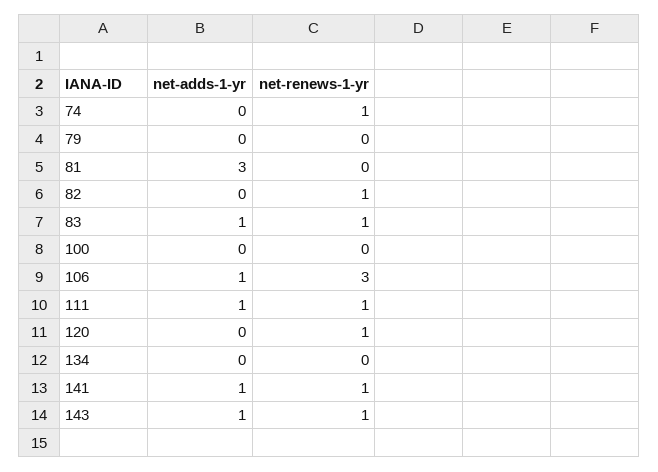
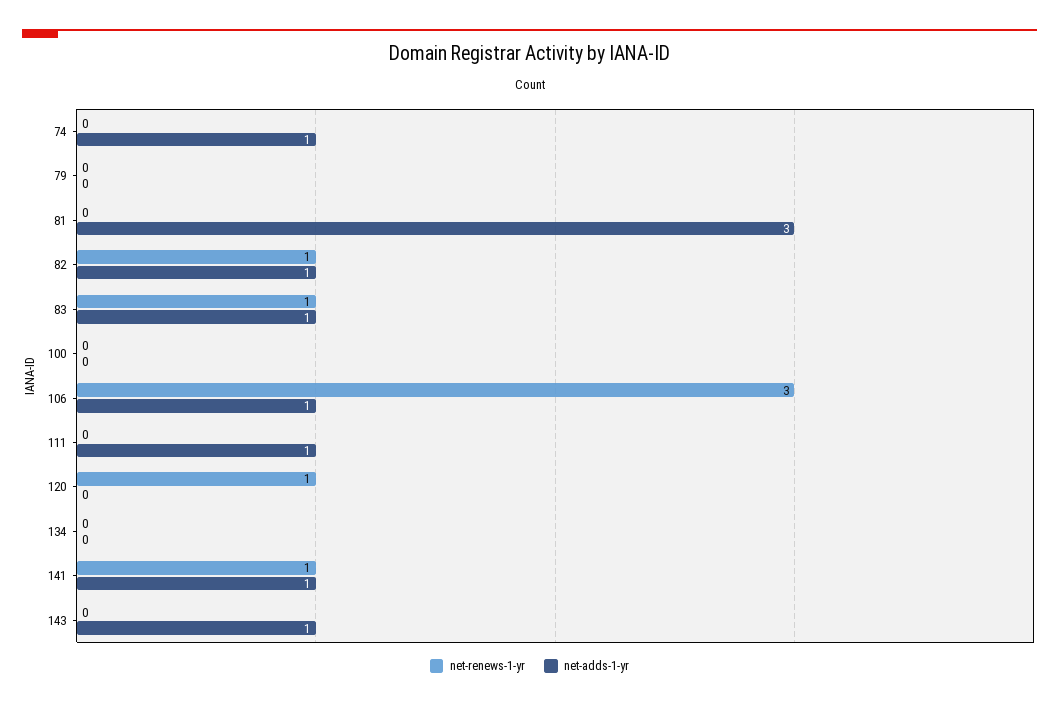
  {
    "net-adds-1-yr": {
-     "74": 0,
+     "74": 1,
      "79": 0,
      "81": 3,
-     "82": 0,
+     "82": 1,
      "83": 1,
      "100": 0,
      "106": 1,
      "111": 1,
      "120": 0,
      "134": 0,
      "141": 1,
      "143": 1
    },
    "net-renews-1-yr": {
-     "74": 1,
+     "74": 0,
      "79": 0,
      "81": 0,
      "82": 1,
      "83": 1,
      "100": 0,
      "106": 3,
-     "111": 1,
+     "111": 0,
      "120": 1,
      "134": 0,
      "141": 1,
-     "143": 1
+     "143": 0
    }
  }

